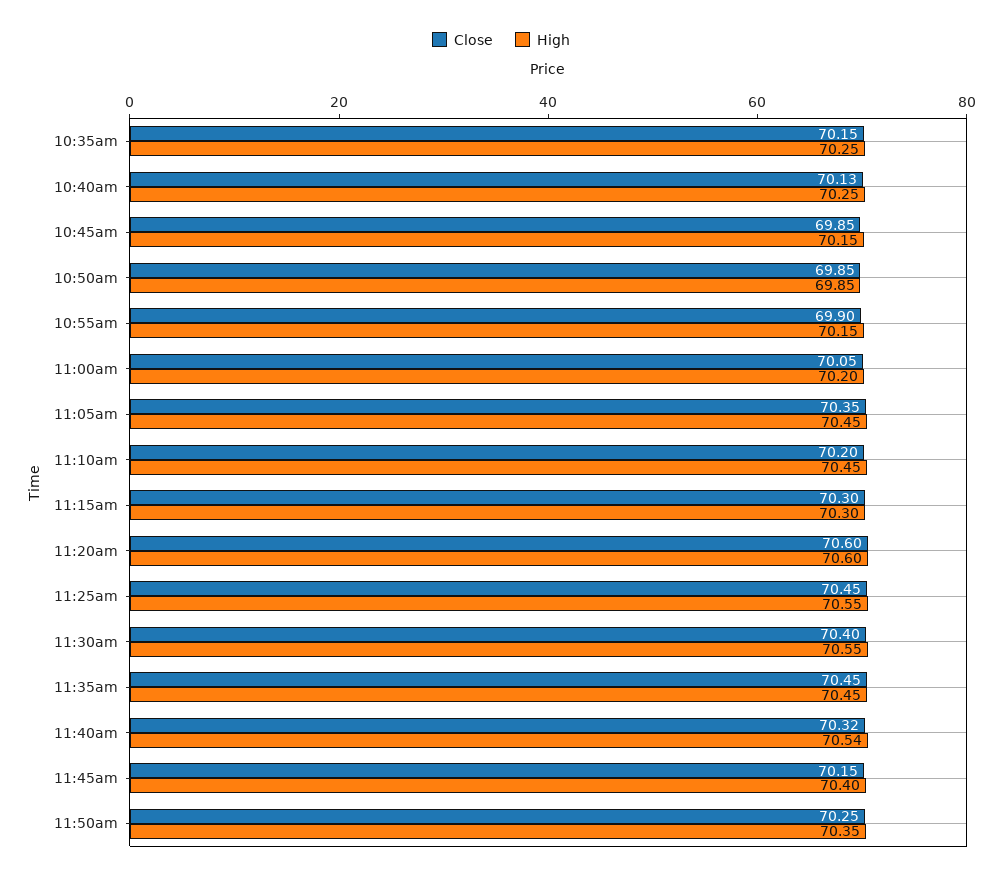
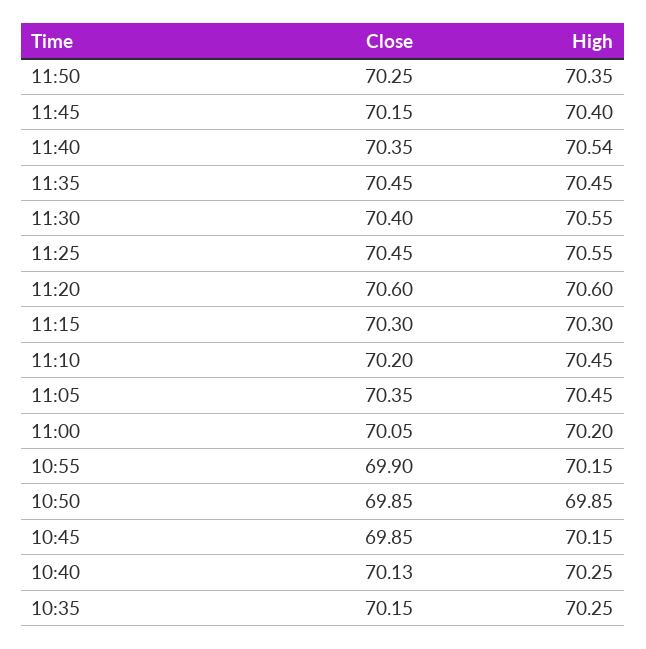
  {
    "Close": {
      "10:35am": 70.15,
      "10:40am": 70.13,
      "10:45am": 69.85,
      "10:50am": 69.85,
      "10:55am": 69.9,
      "11:00am": 70.05,
      "11:05am": 70.35,
      "11:10am": 70.2,
      "11:15am": 70.3,
      "11:20am": 70.6,
      "11:25am": 70.45,
      "11:30am": 70.4,
      "11:35am": 70.45,
-     "11:40am": 70.32,
+     "11:40am": 70.35,
      "11:45am": 70.15,
      "11:50am": 70.25
    },
    "High": {
      "10:35am": 70.25,
      "10:40am": 70.25,
      "10:45am": 70.15,
      "10:50am": 69.85,
      "10:55am": 70.15,
      "11:00am": 70.2,
      "11:05am": 70.45,
      "11:10am": 70.45,
      "11:15am": 70.3,
      "11:20am": 70.6,
      "11:25am": 70.55,
      "11:30am": 70.55,
      "11:35am": 70.45,
      "11:40am": 70.54,
      "11:45am": 70.4,
      "11:50am": 70.35
    }
  }

